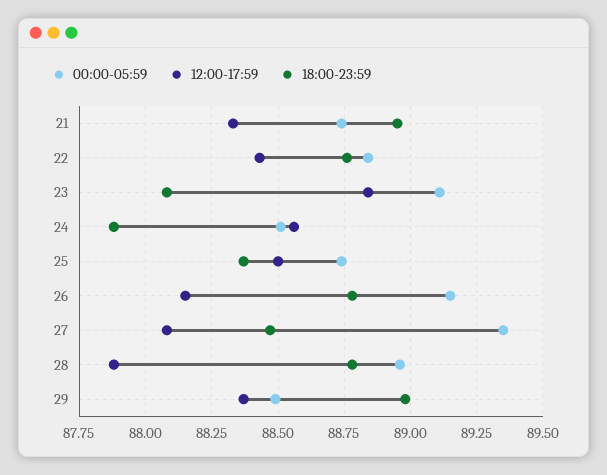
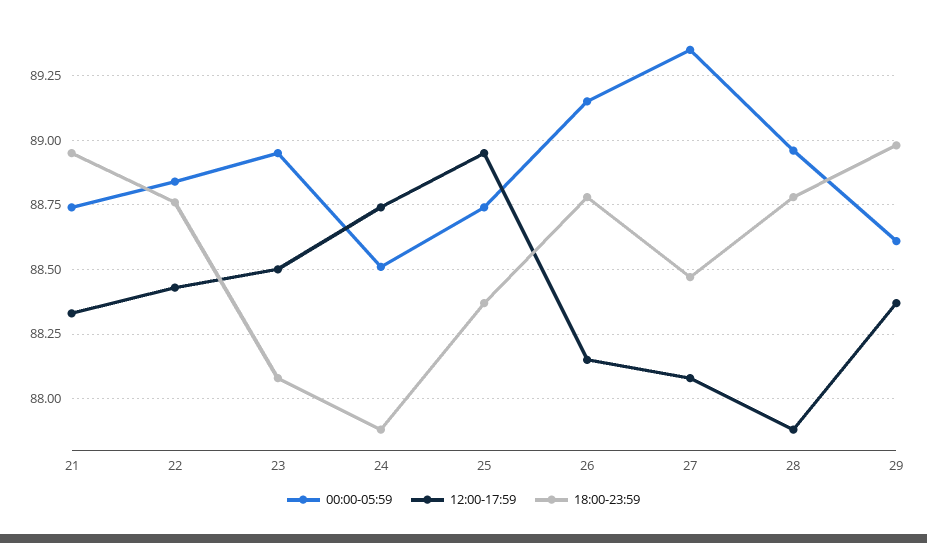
  {
    "00:00-05:59": {
      "21": 88.75,
      "22": 88.85,
-     "23": 89.1,
+     "23": 88.95,
      "24": 88.5,
      "25": 88.75,
      "26": 89.15,
      "27": 89.35,
      "28": 88.95,
-     "29": 88.5
+     "29": 88.6
    },
    "12:00-17:59": {
      "21": 88.35,
      "22": 88.45,
-     "23": 88.85,
+     "23": 88.5,
-     "24": 88.55,
+     "24": 88.75,
-     "25": 88.5,
+     "25": 88.95,
      "26": 88.15,
      "27": 88.1,
      "28": 87.9,
      "29": 88.35
    },
    "18:00-23:59": {
      "21": 88.95,
      "22": 88.75,
      "23": 88.1,
      "24": 87.9,
      "25": 88.35,
      "26": 88.8,
      "27": 88.45,
      "28": 88.8,
      "29": 89
    }
  }

